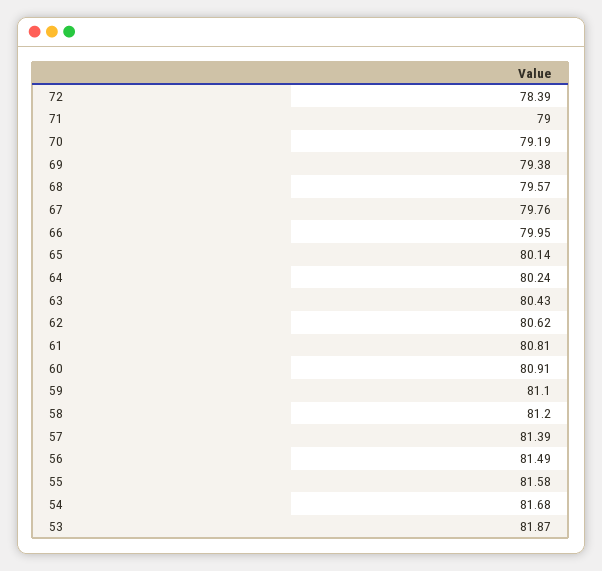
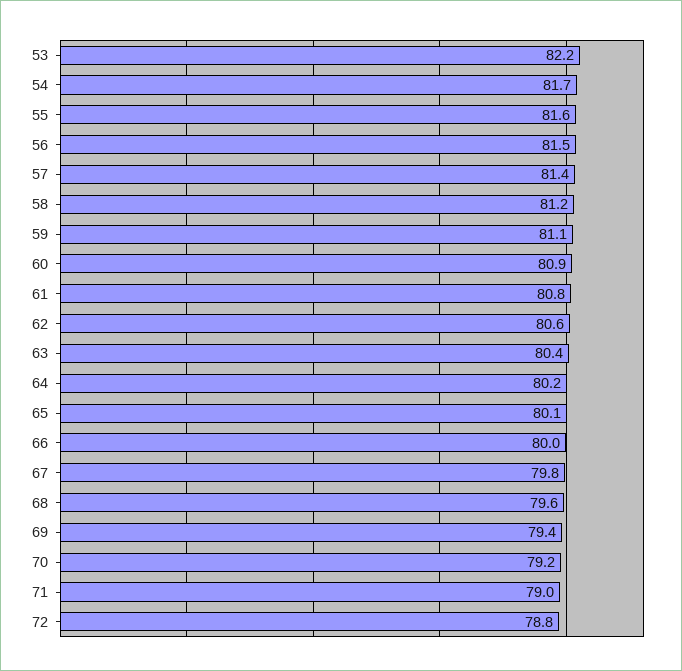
  {
-   "72": 78.39,
+   "72": 78.8,
    "71": 79,
    "70": 79.19,
    "69": 79.38,
    "68": 79.57,
    "67": 79.76,
    "66": 79.95,
    "65": 80.14,
    "64": 80.24,
    "63": 80.43,
    "62": 80.62,
    "61": 80.81,
    "60": 80.91,
    "59": 81.1,
    "58": 81.2,
    "57": 81.39,
    "56": 81.49,
    "55": 81.58,
    "54": 81.68,
-   "53": 81.87
+   "53": 82.2
  }

